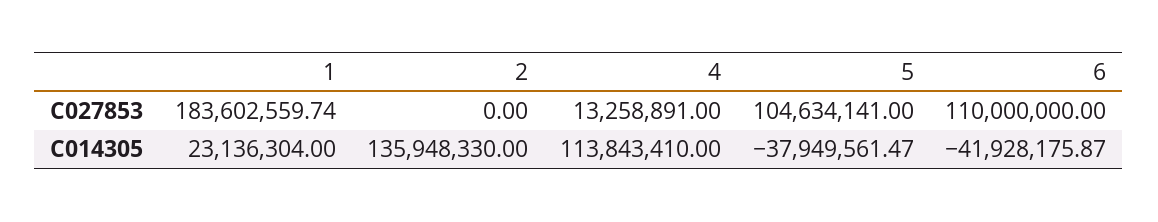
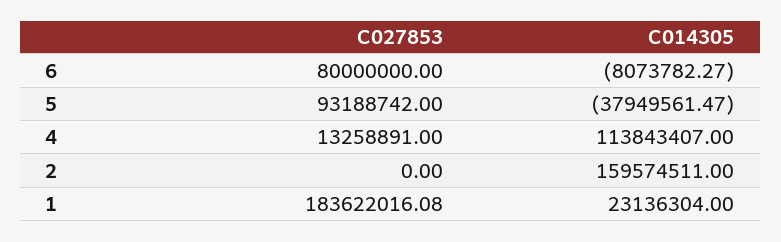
  {
    "1": {
-     "C027853": 183602559.74,
+     "C027853": 183622016.08,
      "C014305": 23136304
    },
    "2": {
      "C027853": 0,
-     "C014305": 135948330
+     "C014305": 159574511
    },
    "4": {
      "C027853": 13258891,
-     "C014305": 113843410
+     "C014305": 113843407
    },
    "5": {
-     "C027853": 104634141,
+     "C027853": 93188742,
      "C014305": -37949561.47
    },
    "6": {
-     "C027853": 110000000,
+     "C027853": 80000000,
-     "C014305": -41928175.87
+     "C014305": -8073782.27
    }
  }

